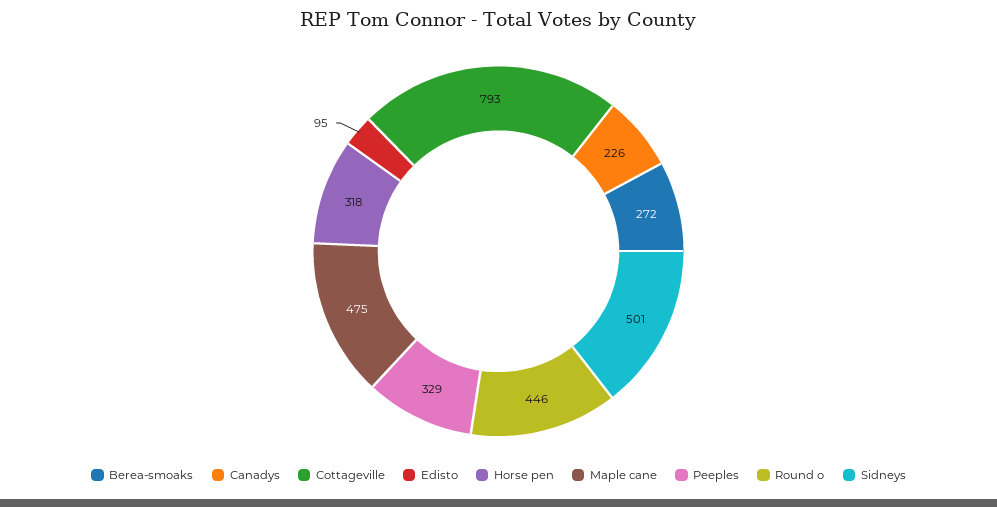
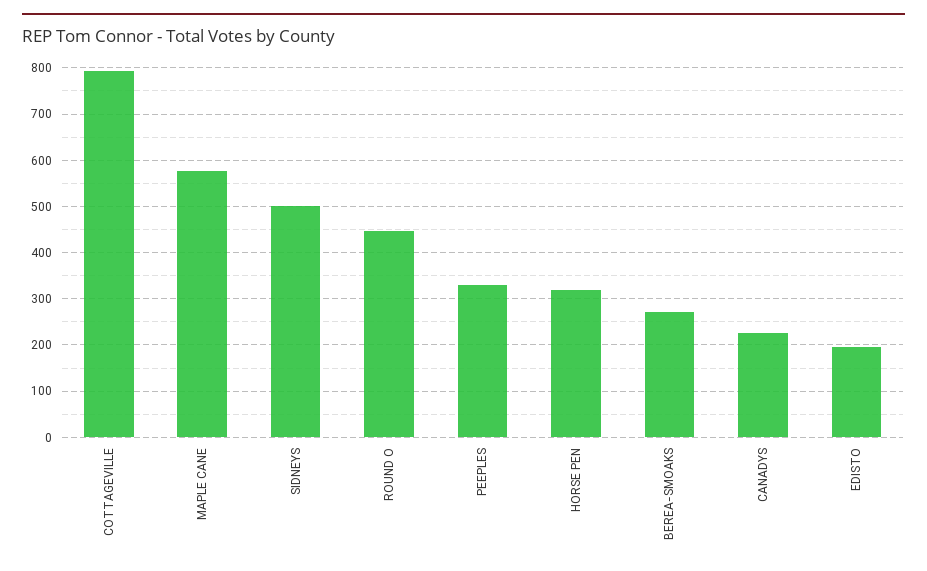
  {
    "Berea-smoaks": 272,
    "Canadys": 226,
    "Cottageville": 793,
-   "Edisto": 95,
+   "Edisto": 200,
    "Horse pen": 318,
-   "Maple cane": 475,
+   "Maple cane": 580,
    "Peeples": 329,
    "Round o": 446,
    "Sidneys": 501
  }

